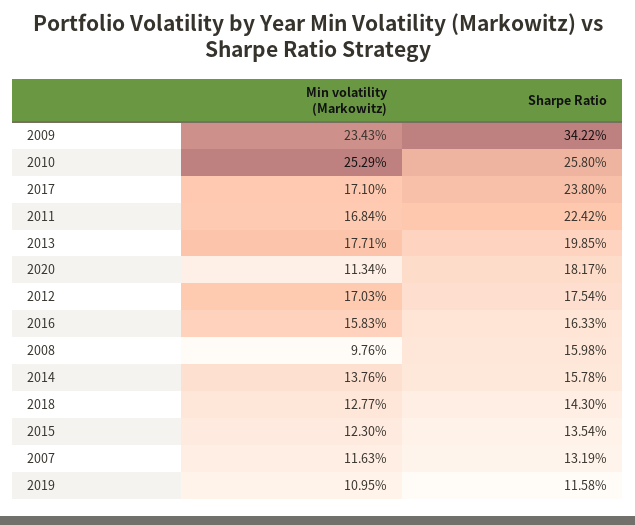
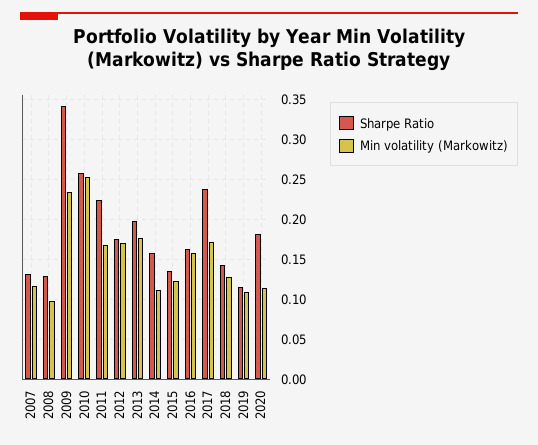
  {
    "Min volatility (Markowitz)": {
      "2009": 0.2343,
      "2010": 0.2529,
      "2017": 0.171,
      "2011": 0.1684,
      "2013": 0.1771,
      "2020": 0.1134,
      "2012": 0.1703,
      "2016": 0.1583,
      "2008": 0.0976,
-     "2014": 0.1376,
+     "2014": 0.11,
      "2018": 0.1277,
      "2015": 0.123,
      "2007": 0.1163,
      "2019": 0.1095
    },
    "Sharpe Ratio": {
      "2009": 0.3422,
      "2010": 0.258,
      "2017": 0.238,
      "2011": 0.2242,
      "2013": 0.1985,
      "2020": 0.1817,
      "2012": 0.1754,
      "2016": 0.1633,
-     "2008": 0.1598,
+     "2008": 0.13,
      "2014": 0.1578,
      "2018": 0.143,
      "2015": 0.1354,
      "2007": 0.1319,
      "2019": 0.1158
    }
  }

